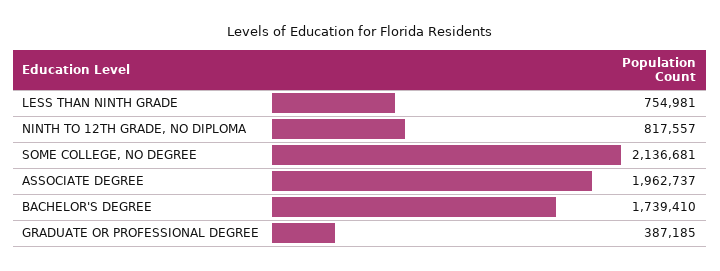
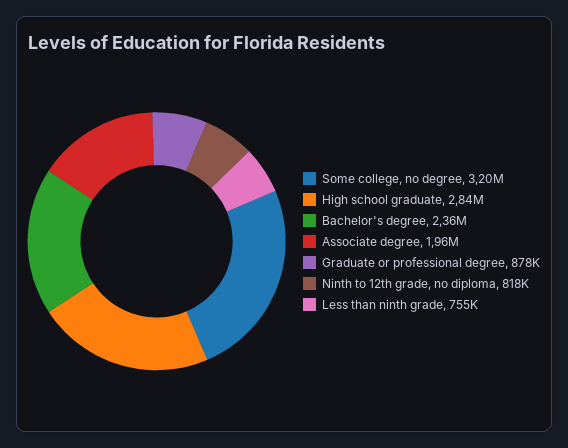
  {
    "LESS THAN NINTH GRADE": 754981,
    "NINTH TO 12TH GRADE, NO DIPLOMA": 817557,
-   "SOME COLLEGE, NO DEGREE": 2136681,
+   "SOME COLLEGE, NO DEGREE": 3200000,
    "ASSOCIATE DEGREE": 1962737,
-   "BACHELOR'S DEGREE": 1739410,
+   "BACHELOR'S DEGREE": 2360000,
-   "GRADUATE OR PROFESSIONAL DEGREE": 387185
+   "GRADUATE OR PROFESSIONAL DEGREE": 878000,
+   "High school graduate": 2840000
  }

